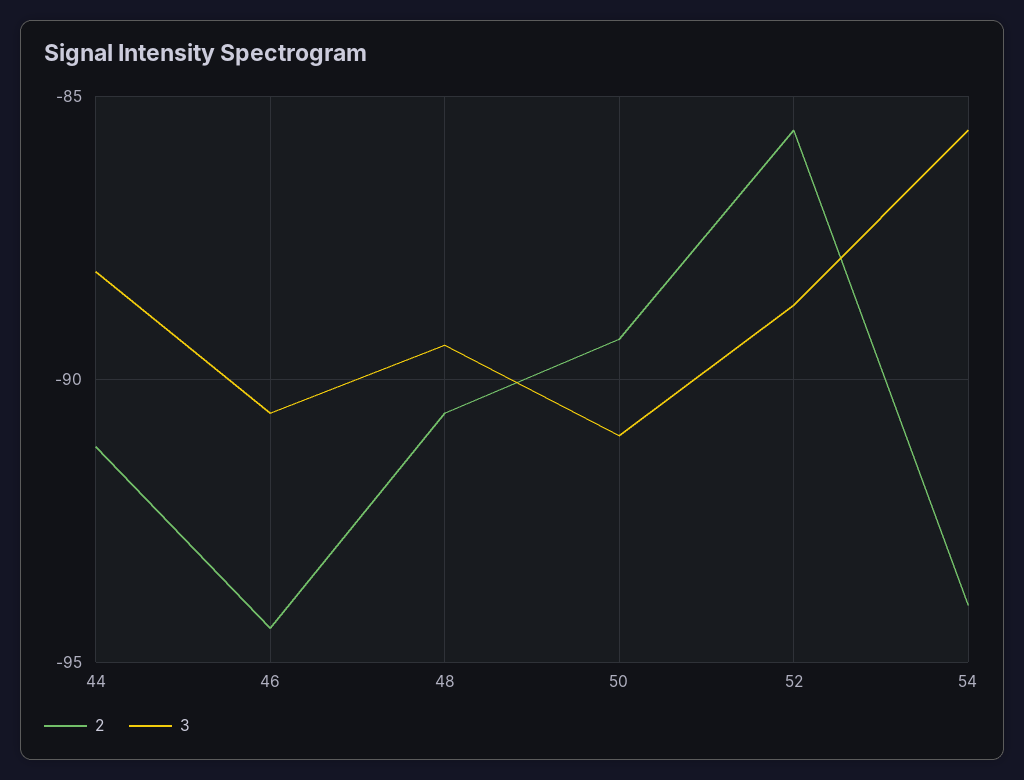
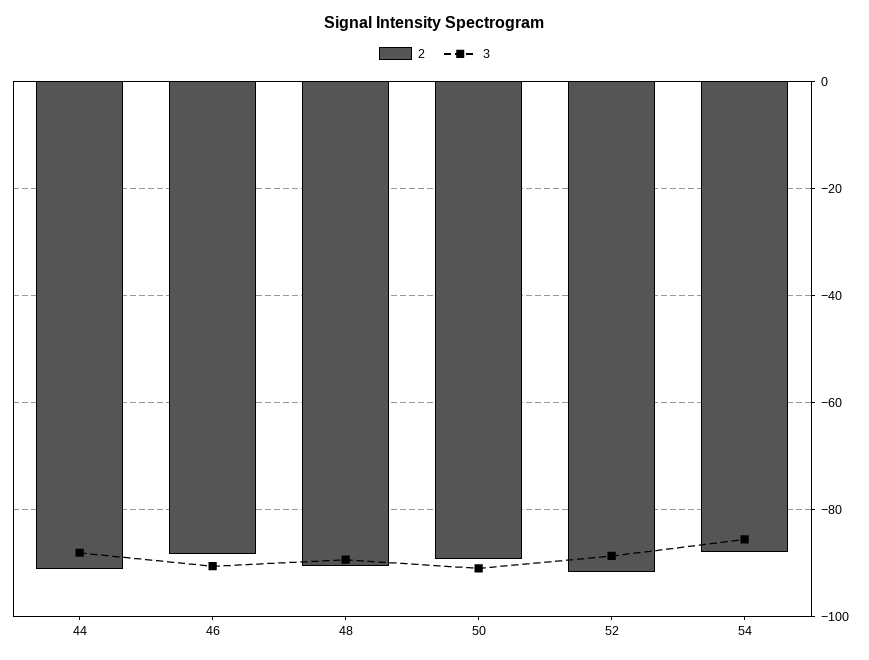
  {
    "2": {
      "44": -91,
-     "46": -94.5,
+     "46": -88,
      "48": -90.5,
      "50": -89.5,
-     "52": -85.5,
+     "52": -92,
-     "54": -94
+     "54": -88
    },
    "3": {
      "44": -88,
      "46": -90.5,
      "48": -89.5,
      "50": -91,
      "52": -88.5,
      "54": -85.5
    }
  }

